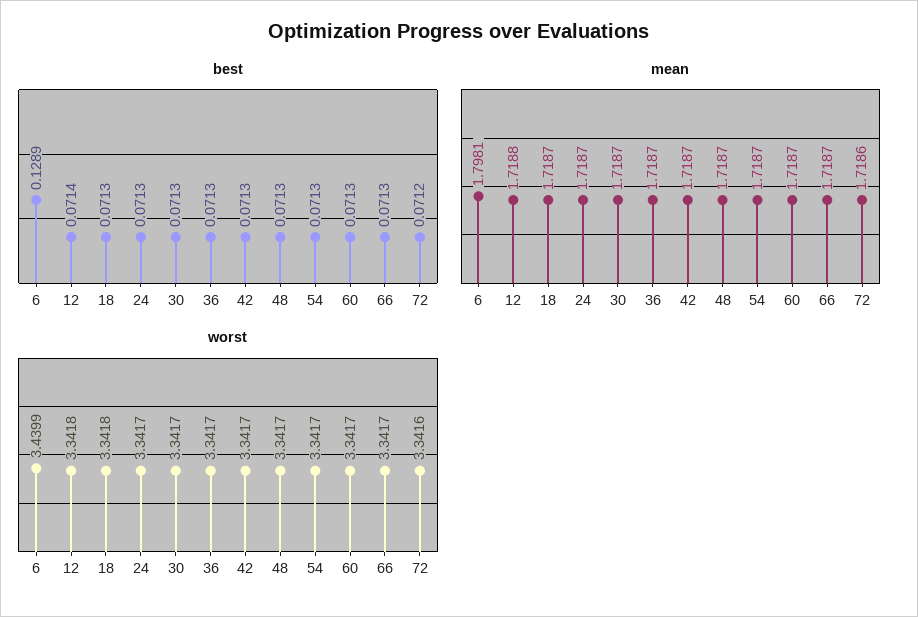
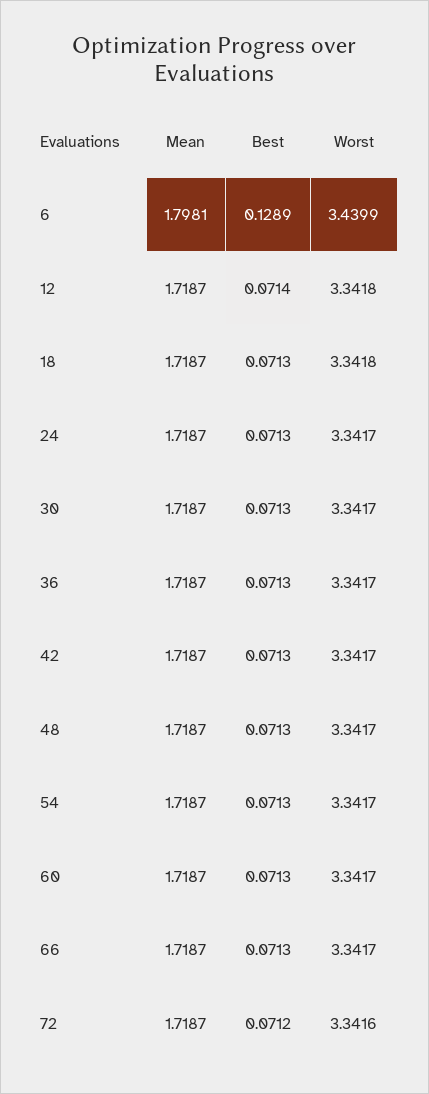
  {
    "best": {
      "6": 0.1289,
      "12": 0.0714,
      "18": 0.0713,
      "24": 0.0713,
      "30": 0.0713,
      "36": 0.0713,
      "42": 0.0713,
      "48": 0.0713,
      "54": 0.0713,
      "60": 0.0713,
      "66": 0.0713,
      "72": 0.0712
    },
    "mean": {
      "6": 1.7981,
-     "12": 1.7188,
+     "12": 1.7187,
      "18": 1.7187,
      "24": 1.7187,
      "30": 1.7187,
      "36": 1.7187,
      "42": 1.7187,
      "48": 1.7187,
      "54": 1.7187,
      "60": 1.7187,
      "66": 1.7187,
-     "72": 1.7186
+     "72": 1.7187
    },
    "worst": {
      "6": 3.4399,
      "12": 3.3418,
      "18": 3.3418,
      "24": 3.3417,
      "30": 3.3417,
      "36": 3.3417,
      "42": 3.3417,
      "48": 3.3417,
      "54": 3.3417,
      "60": 3.3417,
      "66": 3.3417,
      "72": 3.3416
    }
  }

